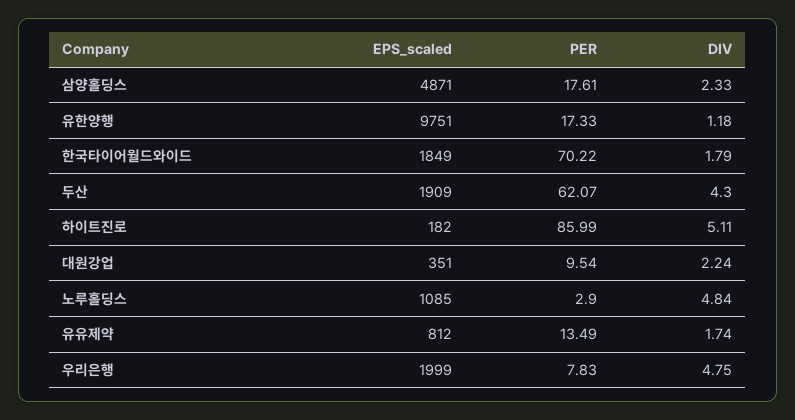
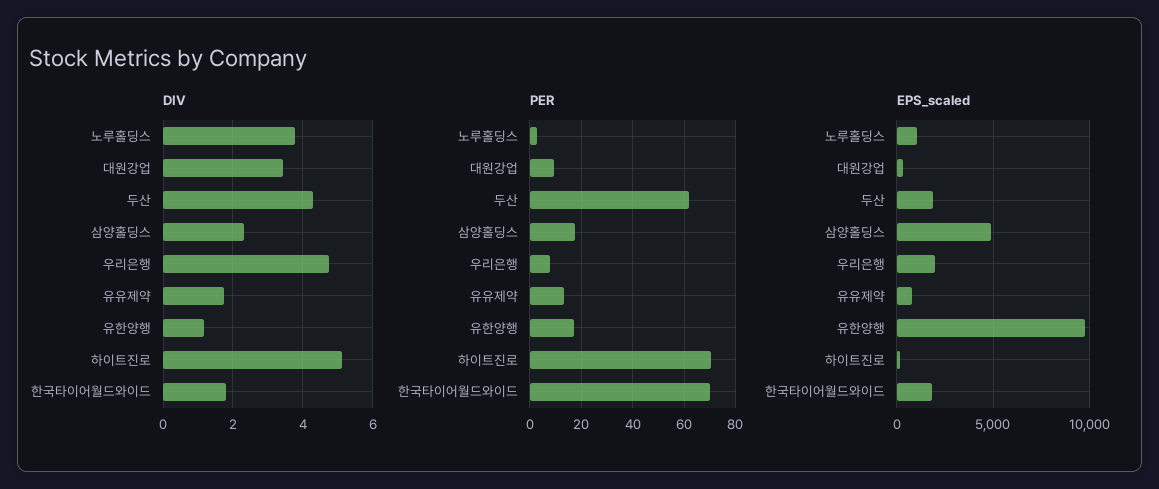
  {
    "EPS_scaled": {
      "삼양홀딩스": 4871,
      "유한양행": 9751,
      "한국타이어월드와이드": 1849,
      "두산": 1909,
      "하이트진로": 182,
      "대원강업": 351,
      "노루홀딩스": 1085,
      "유유제약": 812,
      "우리은행": 1999
    },
    "PER": {
      "삼양홀딩스": 17.61,
      "유한양행": 17.33,
      "한국타이어월드와이드": 70.22,
      "두산": 62.07,
-     "하이트진로": 85.99,
+     "하이트진로": 70,
      "대원강업": 9.54,
      "노루홀딩스": 2.9,
      "유유제약": 13.49,
      "우리은행": 7.83
    },
    "DIV": {
      "삼양홀딩스": 2.33,
      "유한양행": 1.18,
      "한국타이어월드와이드": 1.79,
      "두산": 4.3,
      "하이트진로": 5.11,
-     "대원강업": 2.24,
+     "대원강업": 3.4,
-     "노루홀딩스": 4.84,
+     "노루홀딩스": 3.8,
      "유유제약": 1.74,
      "우리은행": 4.75
    }
  }

